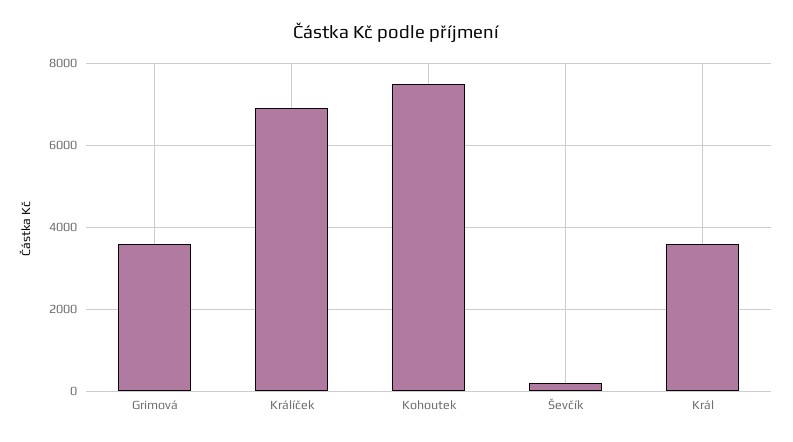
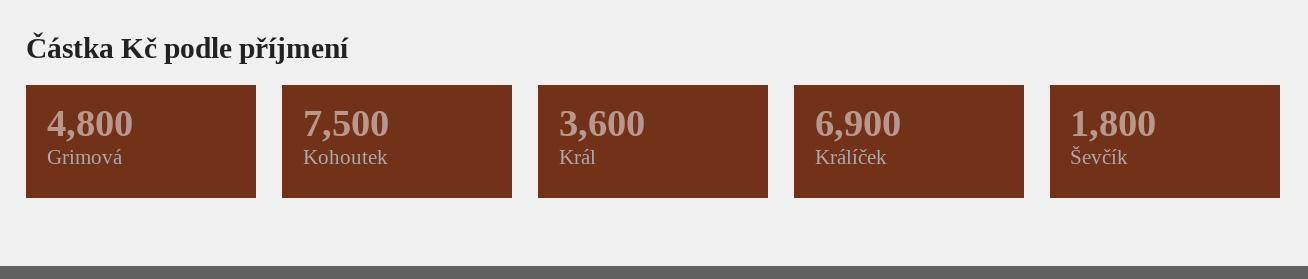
  {
-   "Grimová": 3600,
+   "Grimová": 4800,
    "Králíček": 6900,
    "Kohoutek": 7500,
-   "Ševčík": 200,
+   "Ševčík": 1800,
    "Král": 3600
  }

